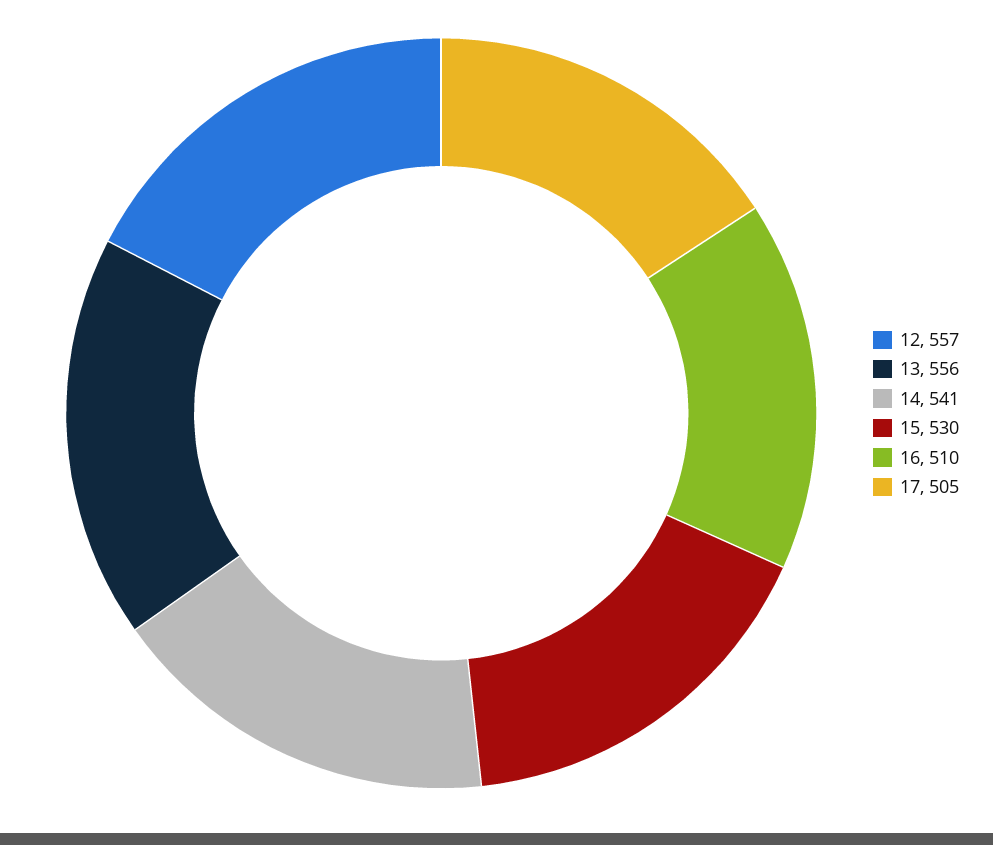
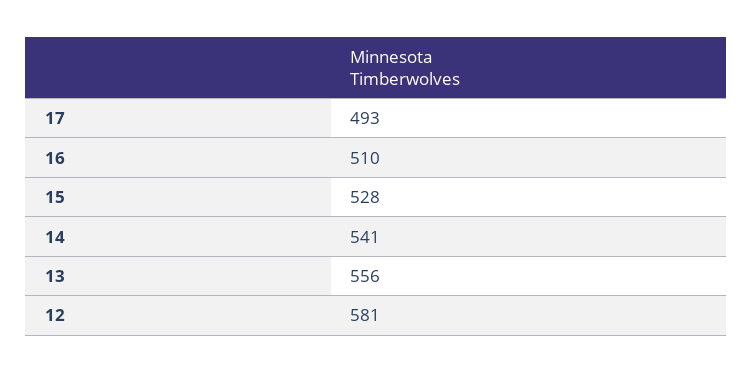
  {
-   "12": 557,
+   "12": 581,
    "13": 556,
    "14": 541,
-   "15": 530,
+   "15": 528,
    "16": 510,
-   "17": 505
+   "17": 493
  }

